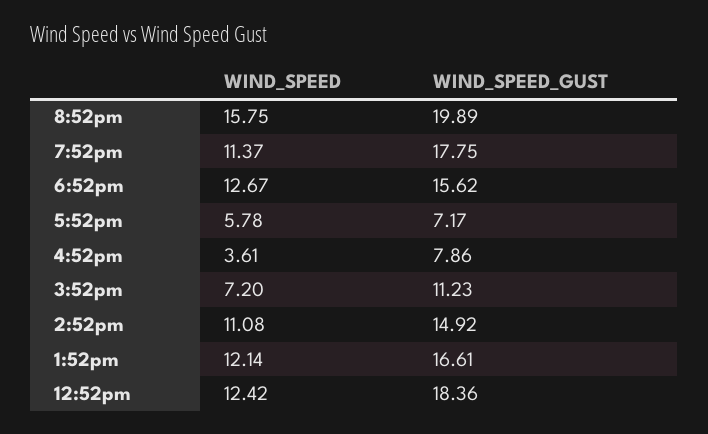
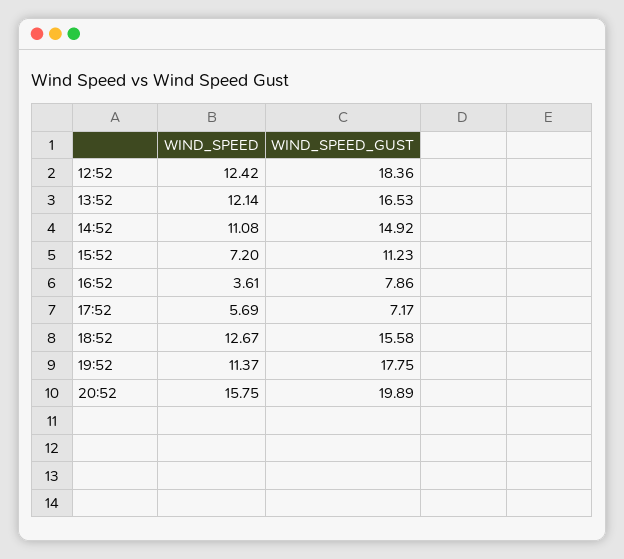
  {
    "WIND_SPEED": {
      "8:52pm": 15.75,
      "7:52pm": 11.37,
      "6:52pm": 12.67,
-     "5:52pm": 5.78,
+     "5:52pm": 5.69,
      "4:52pm": 3.61,
      "3:52pm": 7.2,
      "2:52pm": 11.08,
      "1:52pm": 12.14,
      "12:52pm": 12.42
    },
    "WIND_SPEED_GUST": {
      "8:52pm": 19.89,
      "7:52pm": 17.75,
-     "6:52pm": 15.62,
+     "6:52pm": 15.58,
      "5:52pm": 7.17,
      "4:52pm": 7.86,
      "3:52pm": 11.23,
      "2:52pm": 14.92,
-     "1:52pm": 16.61,
+     "1:52pm": 16.53,
      "12:52pm": 18.36
    }
  }

